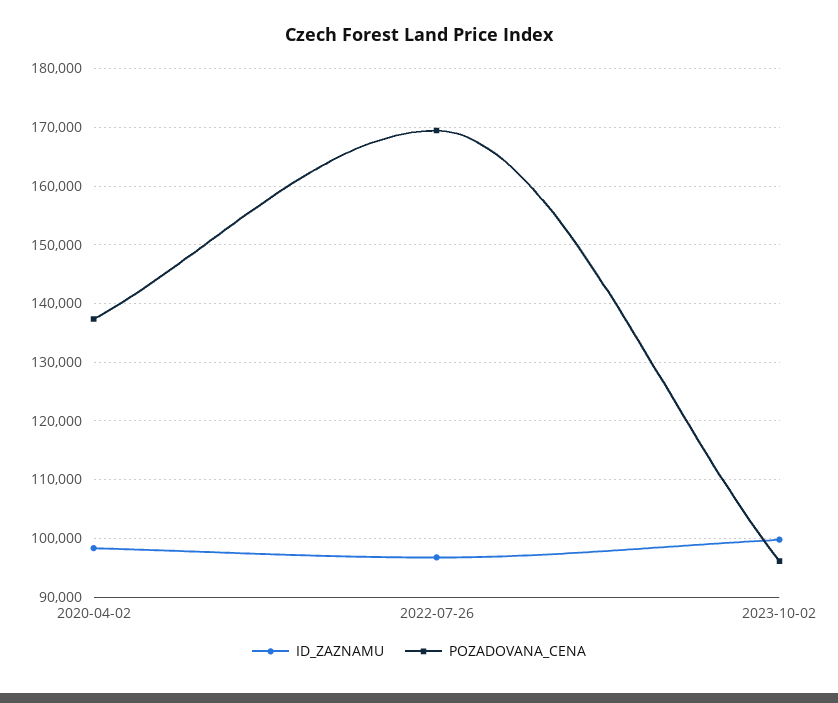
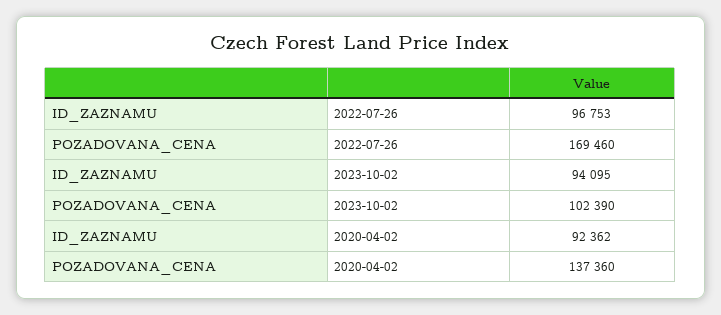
  {
    "ID_ZAZNAMU": {
-     "2020-04-02": 98000,
+     "2020-04-02": 92362,
      "2022-07-26": 96753,
-     "2023-10-02": 100000
+     "2023-10-02": 94095
    },
    "POZADOVANA_CENA": {
      "2020-04-02": 137360,
      "2022-07-26": 169460,
-     "2023-10-02": 96000
+     "2023-10-02": 102390
    }
  }

